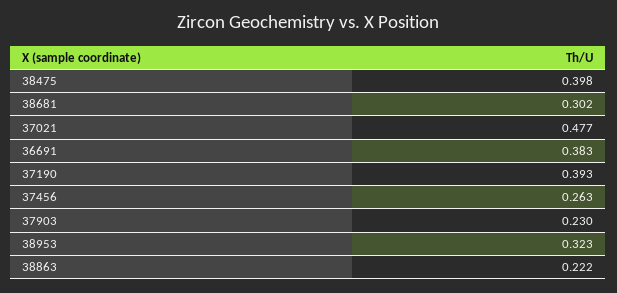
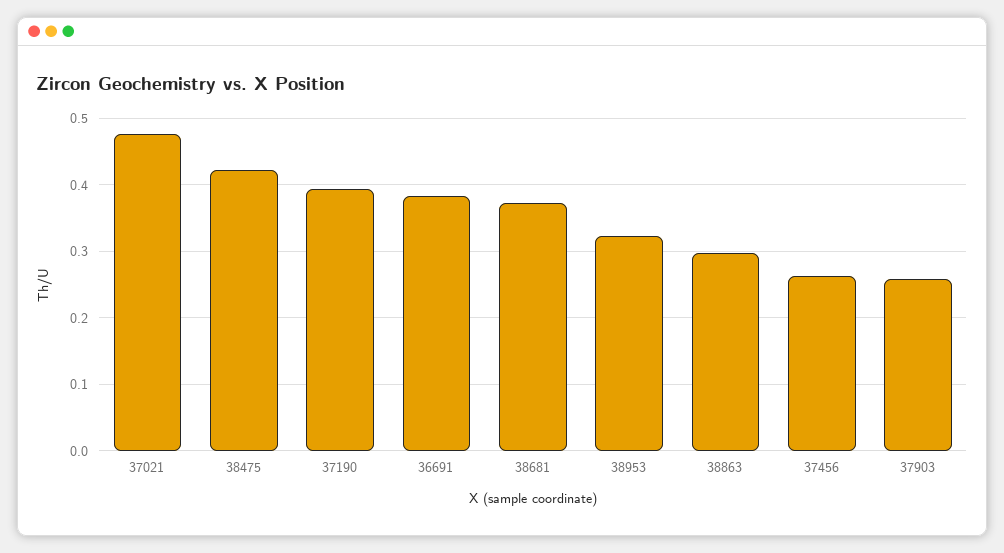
  {
-   "38475": 0.398,
+   "38475": 0.42,
-   "38681": 0.302,
+   "38681": 0.37,
    "37021": 0.477,
    "36691": 0.383,
    "37190": 0.393,
    "37456": 0.263,
-   "37903": 0.23,
+   "37903": 0.26,
    "38953": 0.323,
-   "38863": 0.222
+   "38863": 0.3
  }

